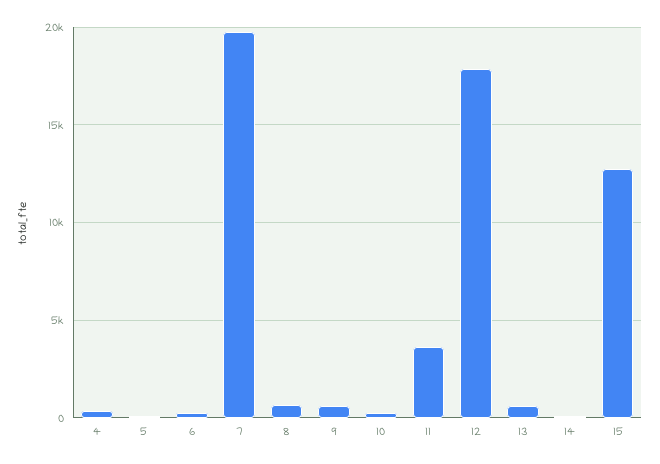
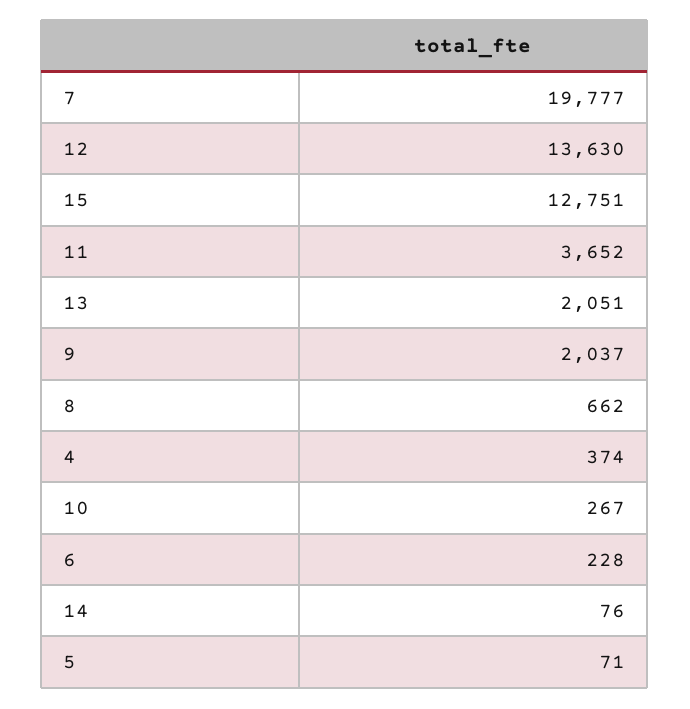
  {
    "4": 374,
    "5": 71,
    "6": 228,
    "7": 19777,
    "8": 662,
-   "9": 500,
+   "9": 2037,
    "10": 267,
    "11": 3652,
-   "12": 18000,
+   "12": 13630,
-   "13": 500,
+   "13": 2051,
    "14": 76,
    "15": 12751
  }

